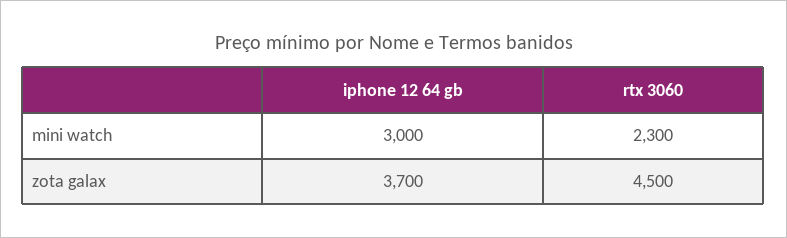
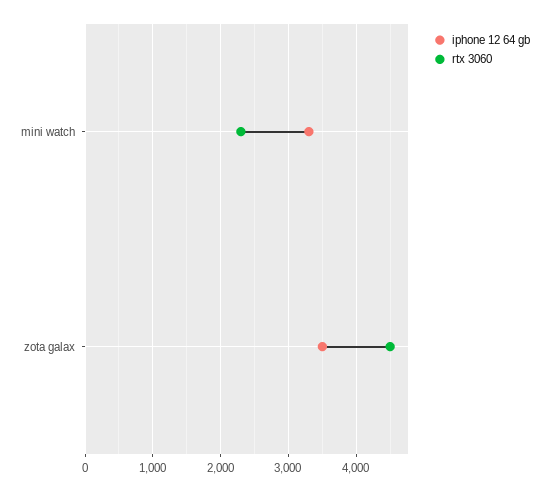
  {
    "iphone 12 64 gb": {
-     "mini watch": 3000,
+     "mini watch": 3300,
-     "zota galax": 3700
+     "zota galax": 3500
    },
    "rtx 3060": {
      "mini watch": 2300,
      "zota galax": 4500
    }
  }

